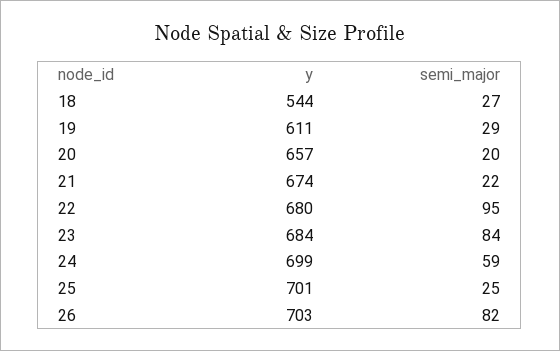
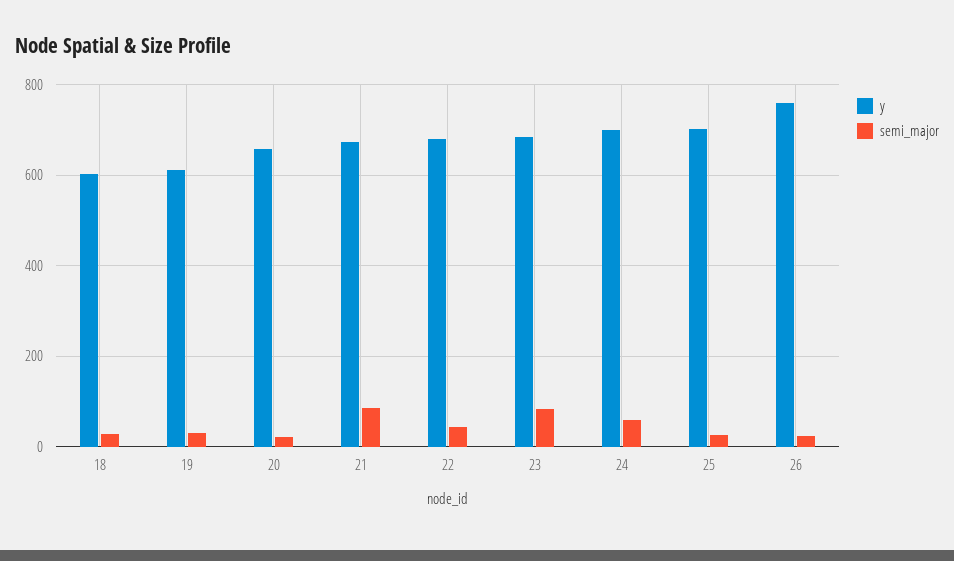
  {
    "y": {
-     "18": 544,
+     "18": 600,
      "19": 611,
      "20": 657,
      "21": 674,
      "22": 680,
      "23": 684,
      "24": 699,
      "25": 701,
-     "26": 703
+     "26": 760
    },
    "semi_major": {
      "18": 27,
      "19": 29,
      "20": 20,
-     "21": 22,
+     "21": 80,
-     "22": 95,
+     "22": 40,
      "23": 84,
      "24": 59,
      "25": 25,
-     "26": 82
+     "26": 20
    }
  }

